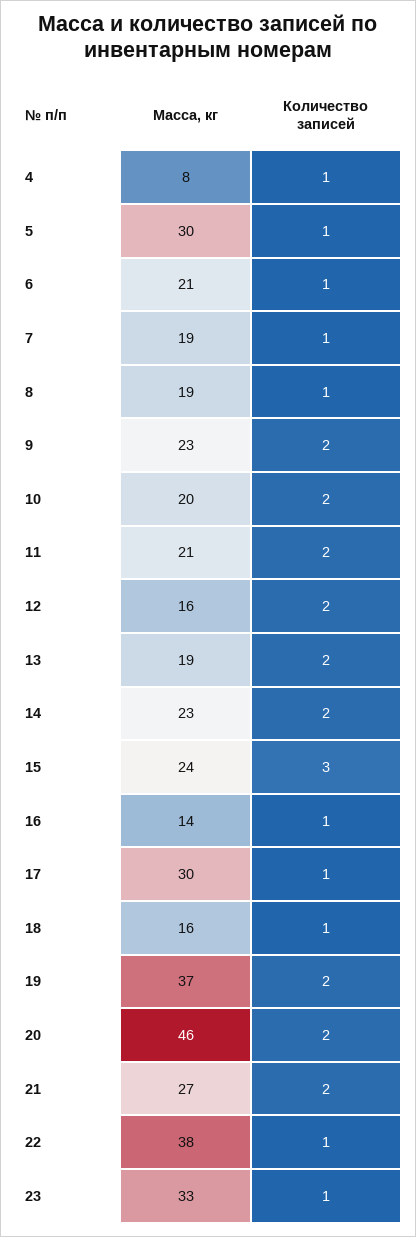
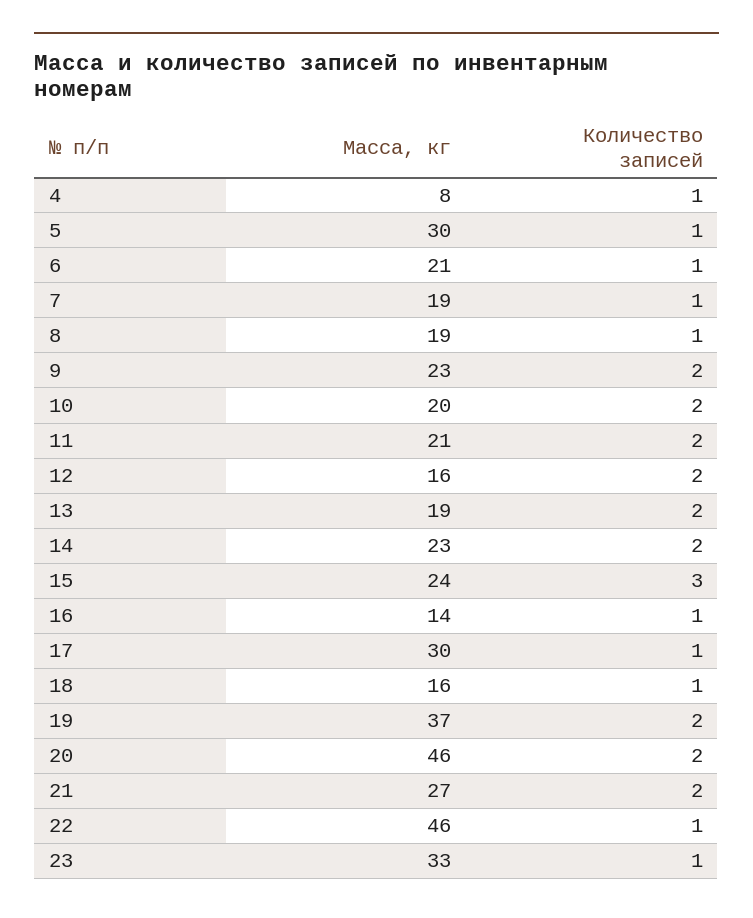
  {
    "Масса, кг": {
      "4": 8,
      "5": 30,
      "6": 21,
      "7": 19,
      "8": 19,
      "9": 23,
      "10": 20,
      "11": 21,
      "12": 16,
      "13": 19,
      "14": 23,
      "15": 24,
      "16": 14,
      "17": 30,
      "18": 16,
      "19": 37,
      "20": 46,
      "21": 27,
-     "22": 38,
+     "22": 46,
      "23": 33
    },
    "Количество записей": {
      "4": 1,
      "5": 1,
      "6": 1,
      "7": 1,
      "8": 1,
      "9": 2,
      "10": 2,
      "11": 2,
      "12": 2,
      "13": 2,
      "14": 2,
      "15": 3,
      "16": 1,
      "17": 1,
      "18": 1,
      "19": 2,
      "20": 2,
      "21": 2,
      "22": 1,
      "23": 1
    }
  }

